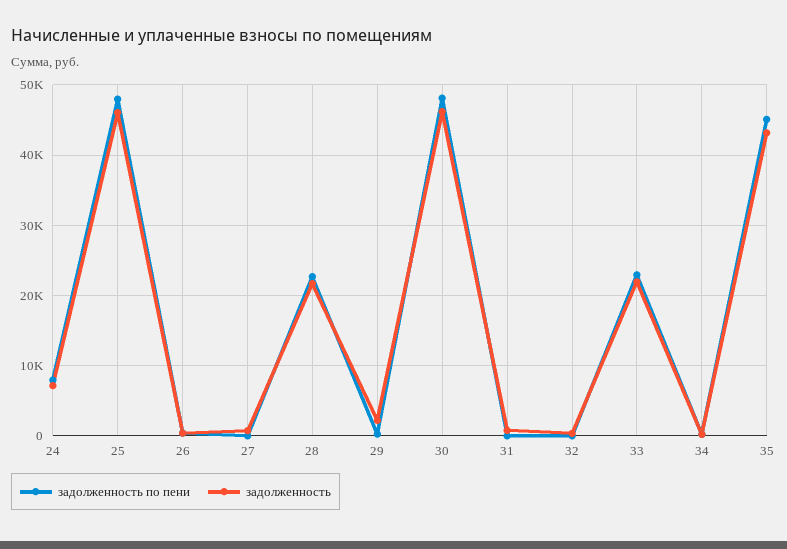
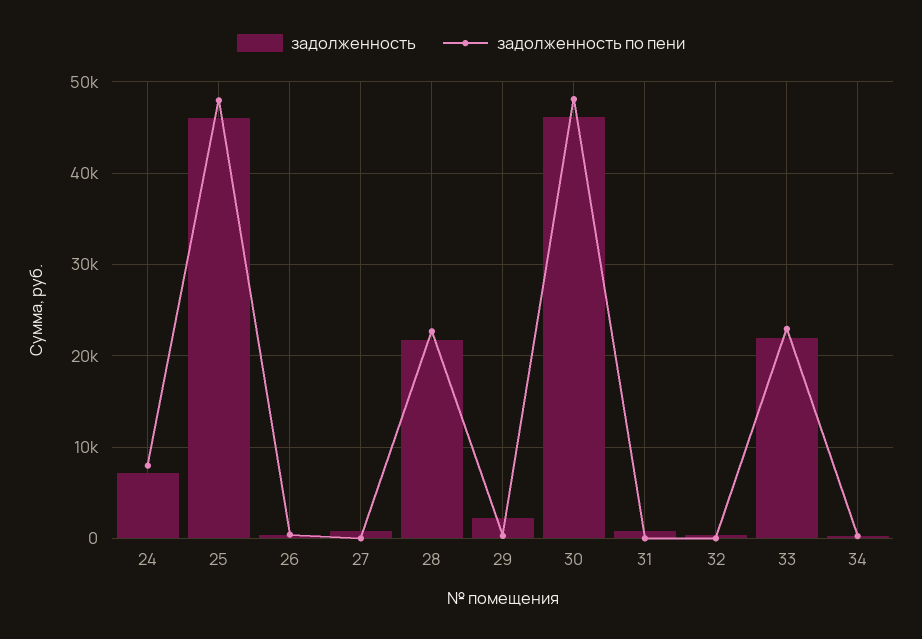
  {
    "задолженность по пени": {
      "24": 8000,
      "25": 48000,
      "26": 0,
      "27": 0,
      "28": 23000,
      "29": 0,
      "30": 48000,
      "31": 0,
      "32": 0,
      "33": 23000,
-     "34": 0,
+     "34": 0
-     "35": 45000
    },
    "задолженность": {
      "24": 7000,
      "25": 46000,
      "26": 0,
      "27": 1000,
      "28": 22000,
      "29": 2000,
      "30": 46000,
      "31": 1000,
      "32": 0,
      "33": 22000,
-     "34": 0,
+     "34": 0
-     "35": 43000
    }
  }

